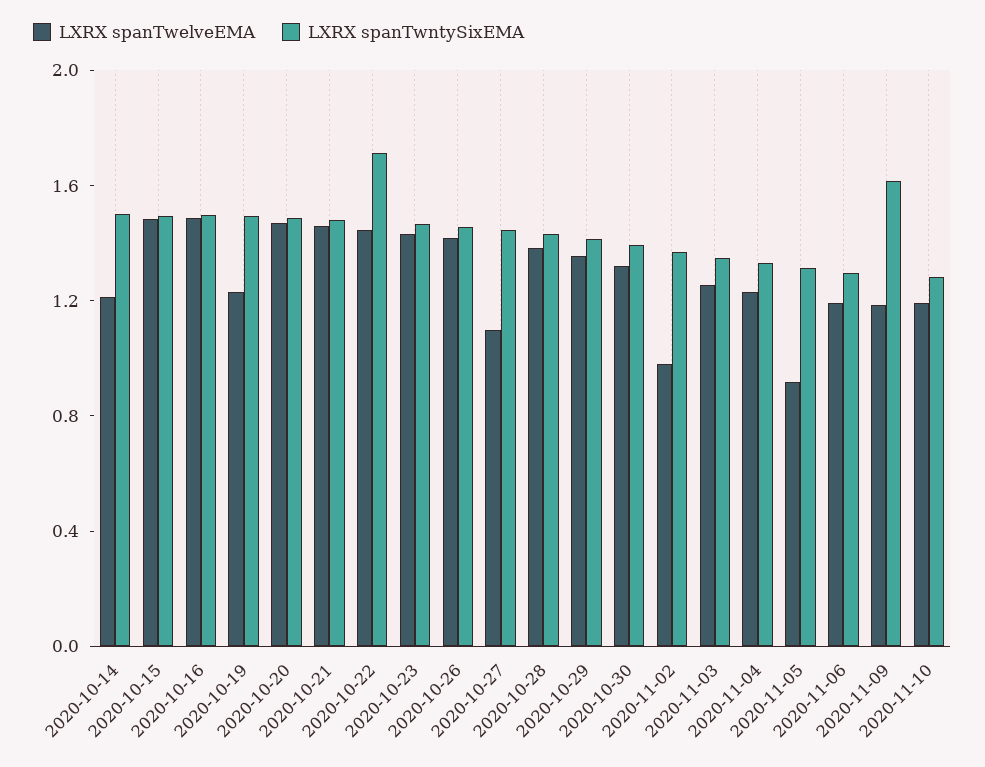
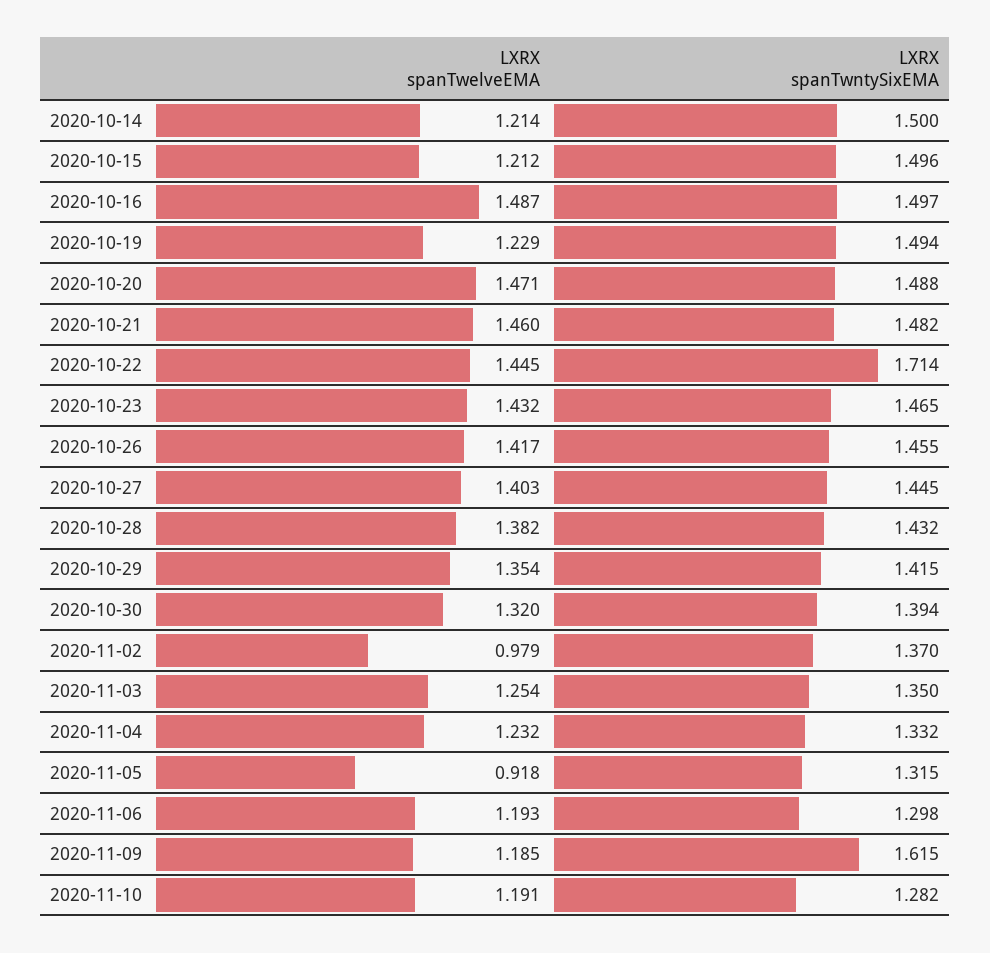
  {
    "LXRX spanTwelveEMA": {
      "2020-10-14": 1.214,
-     "2020-10-15": 1.5,
+     "2020-10-15": 1.212,
      "2020-10-16": 1.487,
      "2020-10-19": 1.229,
      "2020-10-20": 1.471,
      "2020-10-21": 1.46,
      "2020-10-22": 1.445,
      "2020-10-23": 1.432,
      "2020-10-26": 1.417,
-     "2020-10-27": 1.1,
+     "2020-10-27": 1.403,
      "2020-10-28": 1.382,
      "2020-10-29": 1.354,
      "2020-10-30": 1.32,
      "2020-11-02": 0.979,
      "2020-11-03": 1.254,
      "2020-11-04": 1.232,
      "2020-11-05": 0.918,
      "2020-11-06": 1.193,
      "2020-11-09": 1.185,
      "2020-11-10": 1.191
    },
    "LXRX spanTwntySixEMA": {
      "2020-10-14": 1.5,
      "2020-10-15": 1.496,
      "2020-10-16": 1.497,
      "2020-10-19": 1.494,
      "2020-10-20": 1.488,
      "2020-10-21": 1.482,
      "2020-10-22": 1.714,
      "2020-10-23": 1.465,
      "2020-10-26": 1.455,
      "2020-10-27": 1.445,
      "2020-10-28": 1.432,
      "2020-10-29": 1.415,
      "2020-10-30": 1.394,
      "2020-11-02": 1.37,
      "2020-11-03": 1.35,
      "2020-11-04": 1.332,
      "2020-11-05": 1.315,
      "2020-11-06": 1.298,
      "2020-11-09": 1.615,
      "2020-11-10": 1.282
    }
  }

